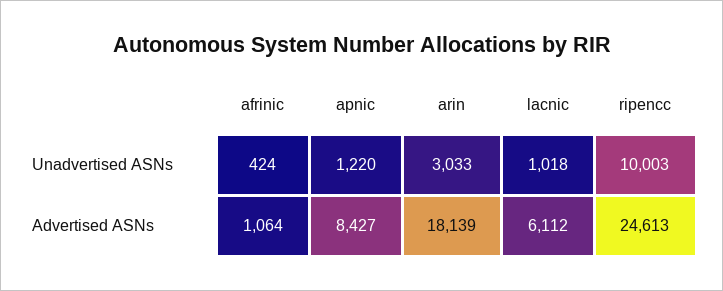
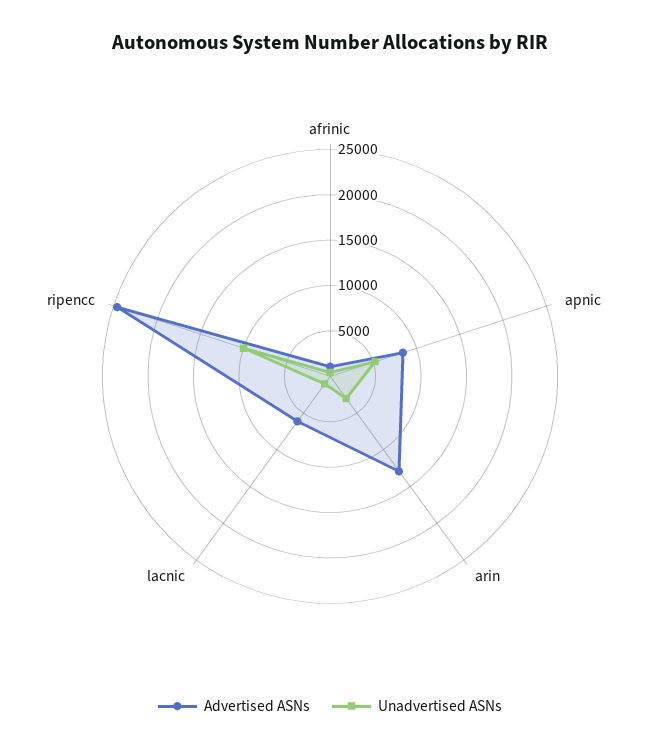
  {
    "Unadvertised ASNs": {
      "afrinic": 424,
-     "apnic": 1220,
+     "apnic": 5000,
      "arin": 3033,
      "lacnic": 1018,
      "ripencc": 10003
    },
    "Advertised ASNs": {
      "afrinic": 1064,
      "apnic": 8427,
-     "arin": 18139,
+     "arin": 13000,
      "lacnic": 6112,
      "ripencc": 24613
    }
  }

